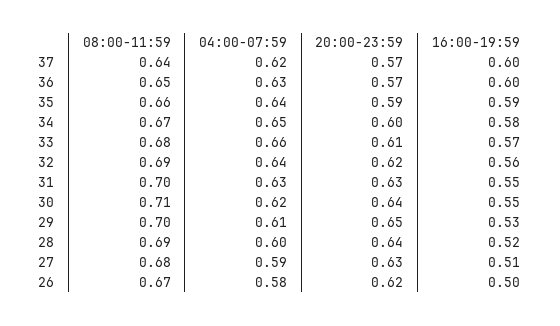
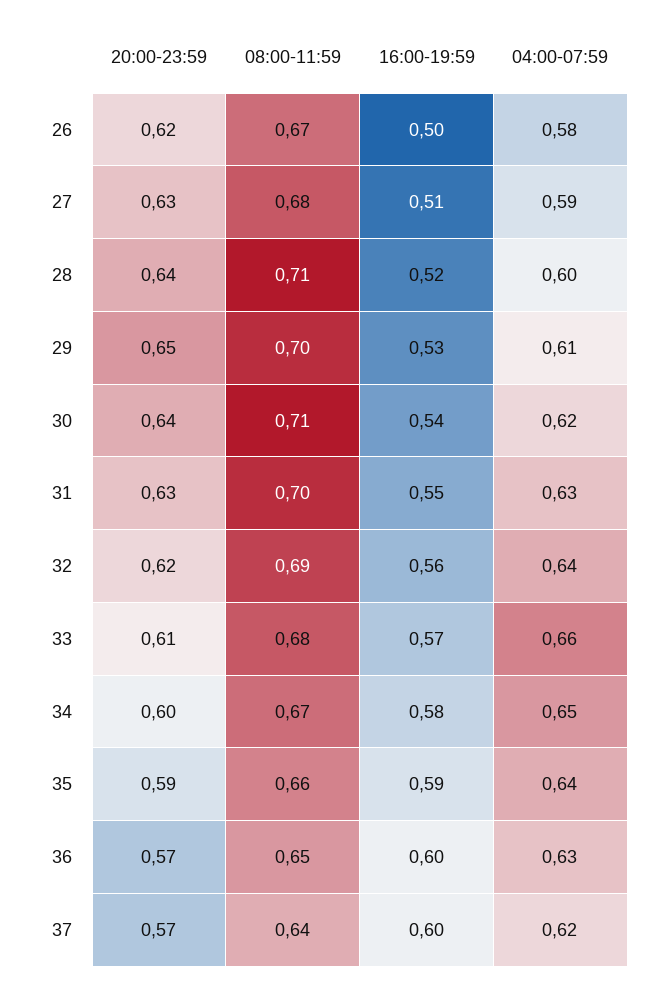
  {
    "08:00-11:59": {
      "37": 0.64,
      "36": 0.65,
      "35": 0.66,
      "34": 0.67,
      "33": 0.68,
      "32": 0.69,
      "31": 0.7,
      "30": 0.71,
      "29": 0.7,
-     "28": 0.69,
+     "28": 0.71,
      "27": 0.68,
      "26": 0.67
    },
    "04:00-07:59": {
      "37": 0.62,
      "36": 0.63,
      "35": 0.64,
      "34": 0.65,
      "33": 0.66,
      "32": 0.64,
      "31": 0.63,
      "30": 0.62,
      "29": 0.61,
      "28": 0.6,
      "27": 0.59,
      "26": 0.58
    },
    "20:00-23:59": {
      "37": 0.57,
      "36": 0.57,
      "35": 0.59,
      "34": 0.6,
      "33": 0.61,
      "32": 0.62,
      "31": 0.63,
      "30": 0.64,
      "29": 0.65,
      "28": 0.64,
      "27": 0.63,
      "26": 0.62
    },
    "16:00-19:59": {
      "37": 0.6,
      "36": 0.6,
      "35": 0.59,
      "34": 0.58,
      "33": 0.57,
      "32": 0.56,
      "31": 0.55,
-     "30": 0.55,
+     "30": 0.54,
      "29": 0.53,
      "28": 0.52,
      "27": 0.51,
      "26": 0.5
    }
  }

